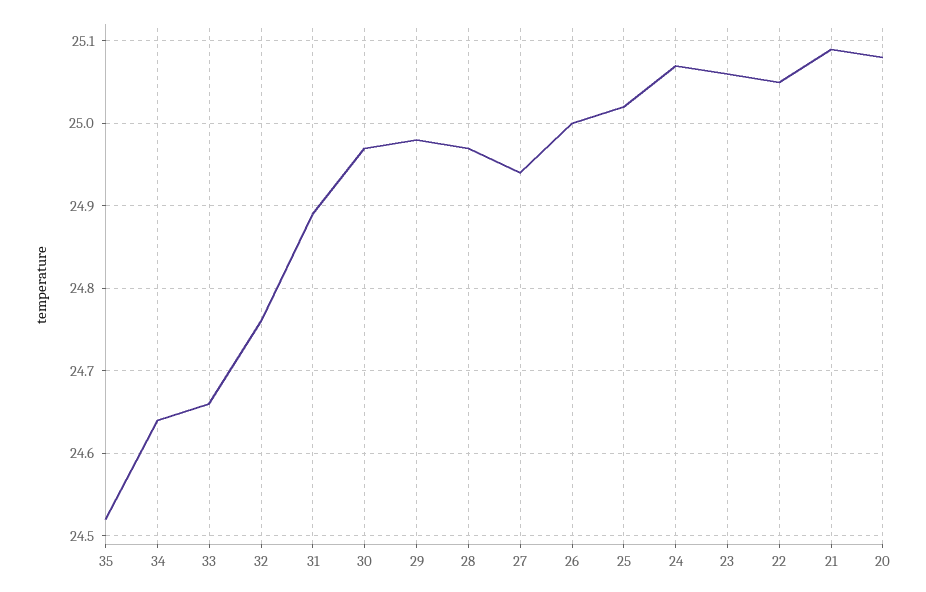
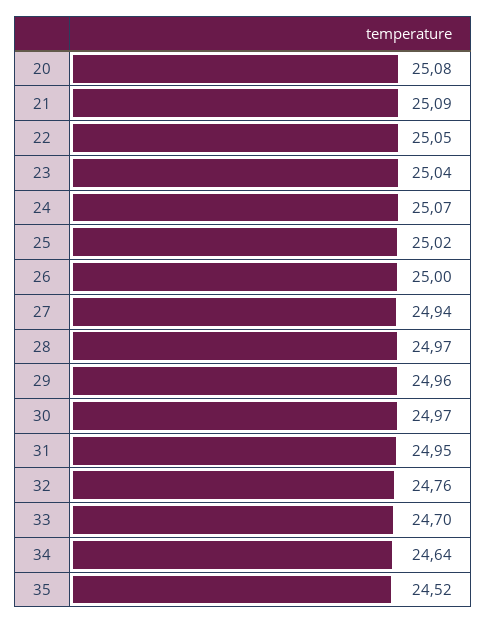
  {
    "35": 24.52,
    "34": 24.64,
-   "33": 24.66,
+   "33": 24.7,
    "32": 24.76,
-   "31": 24.89,
+   "31": 24.95,
    "30": 24.97,
-   "29": 24.98,
+   "29": 24.96,
    "28": 24.97,
    "27": 24.94,
    "26": 25,
    "25": 25.02,
    "24": 25.07,
-   "23": 25.06,
+   "23": 25.04,
    "22": 25.05,
    "21": 25.09,
    "20": 25.08
  }

